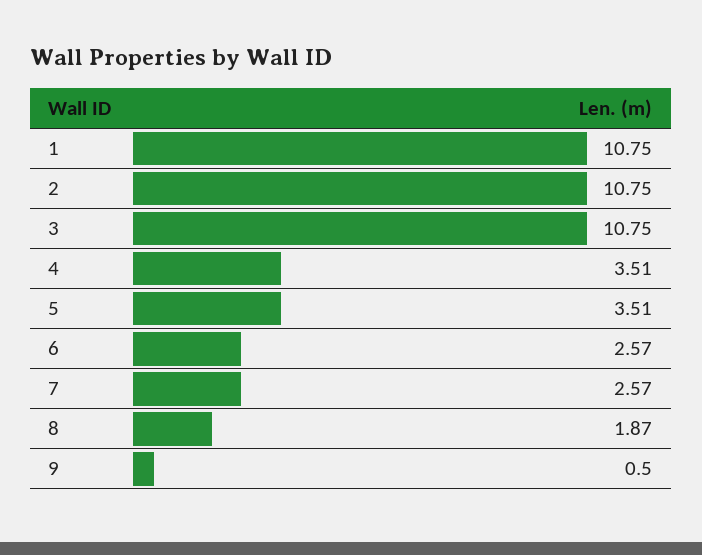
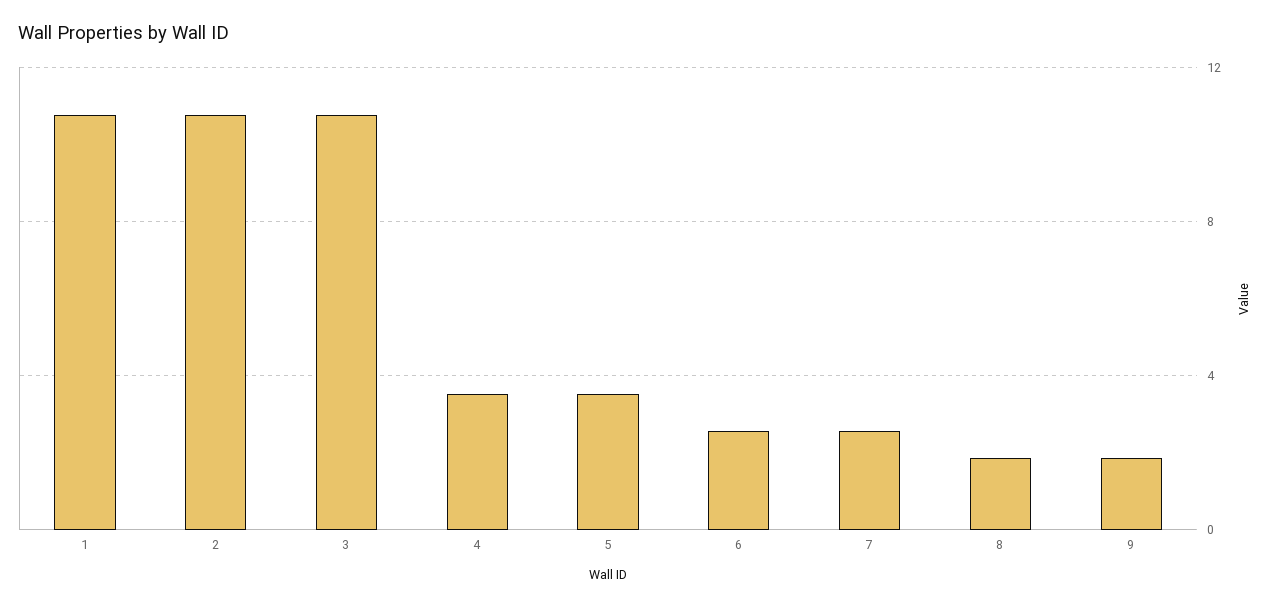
  {
    "1": 10.75,
    "2": 10.75,
    "3": 10.75,
    "4": 3.51,
    "5": 3.51,
    "6": 2.57,
    "7": 2.57,
    "8": 1.87,
-   "9": 0.5
+   "9": 2
  }

